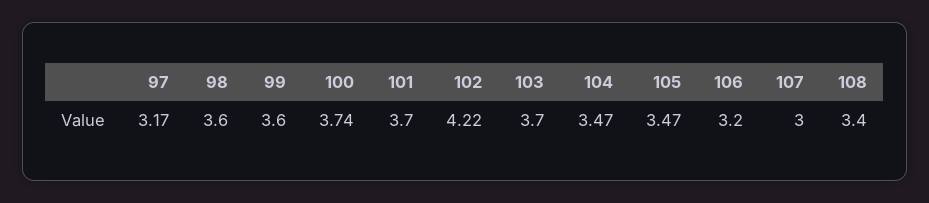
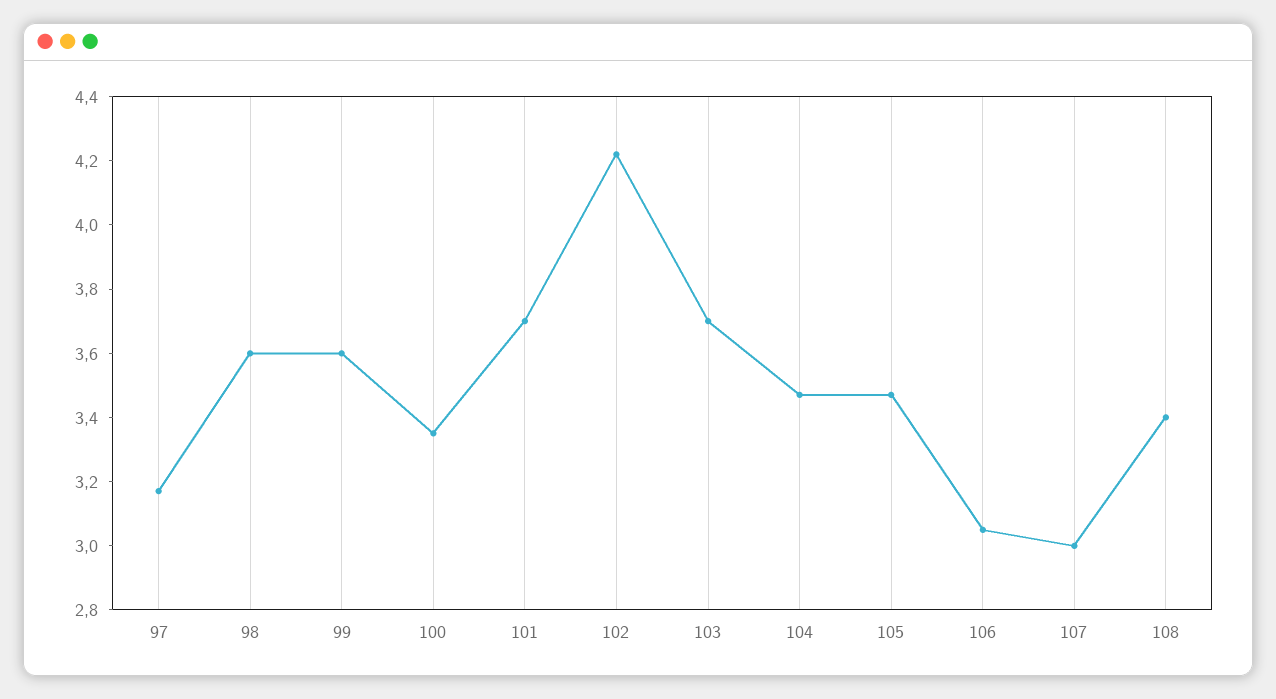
  {
    "97": 3.17,
    "98": 3.6,
    "99": 3.6,
-   "100": 3.74,
+   "100": 3.35,
    "101": 3.7,
    "102": 4.22,
    "103": 3.7,
    "104": 3.47,
    "105": 3.47,
-   "106": 3.2,
+   "106": 3.05,
    "107": 3,
    "108": 3.4
  }

